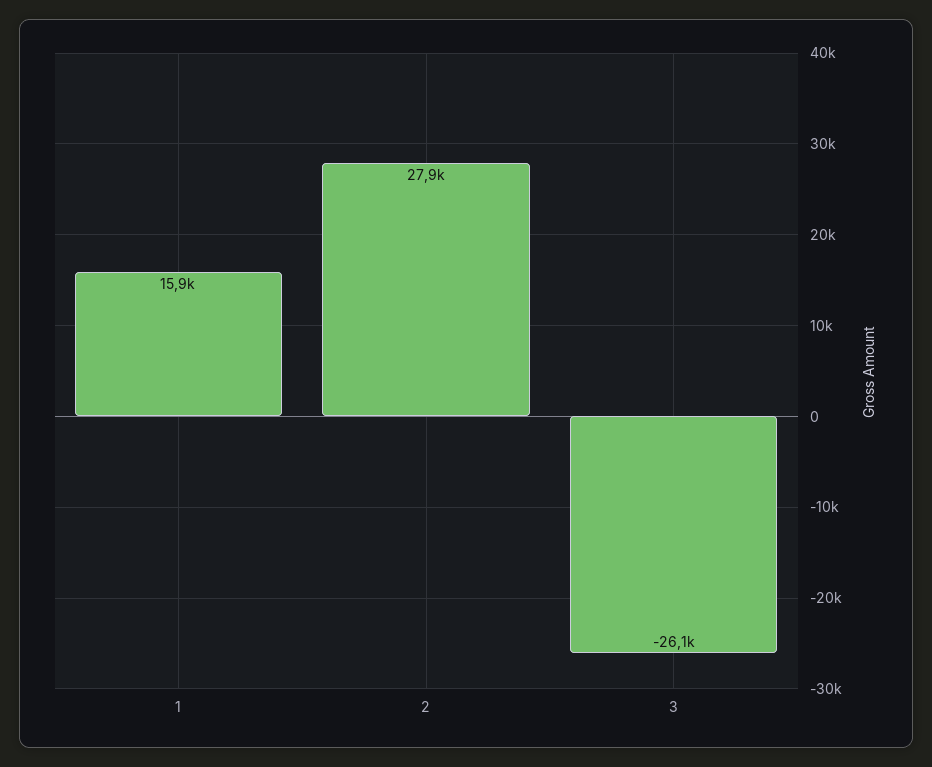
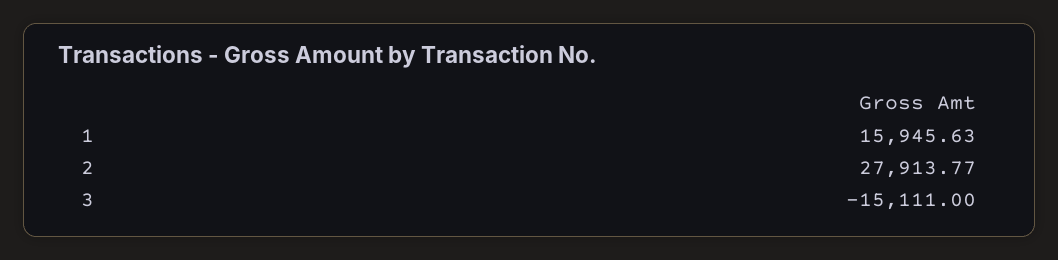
  {
    "1": 15945.63,
    "2": 27913.77,
-   "3": -26100
+   "3": -15111
  }

